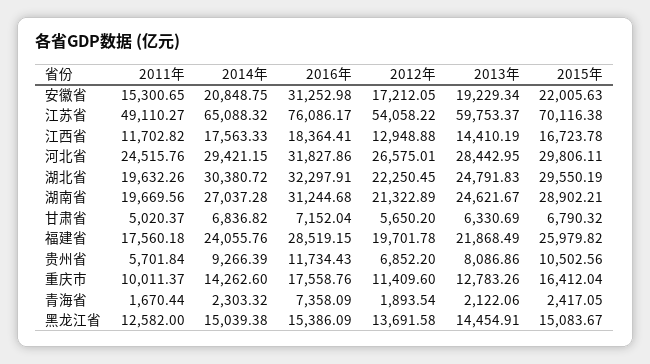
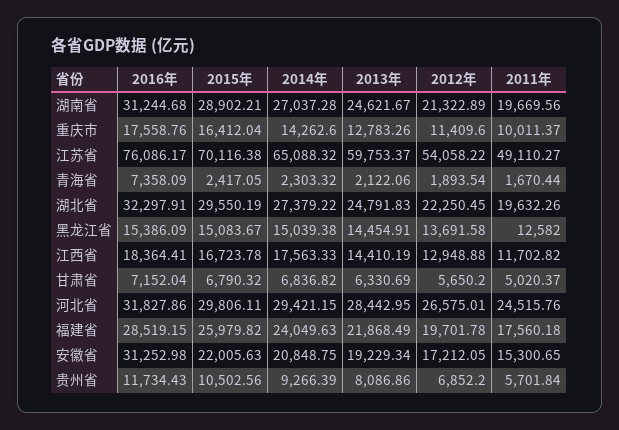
  {
    "2011年": {
      "安徽省": 15300.65,
      "江苏省": 49110.27,
      "江西省": 11702.82,
      "河北省": 24515.76,
      "湖北省": 19632.26,
      "湖南省": 19669.56,
      "甘肃省": 5020.37,
      "福建省": 17560.18,
      "贵州省": 5701.84,
      "重庆市": 10011.37,
      "青海省": 1670.44,
      "黑龙江省": 12582
    },
    "2014年": {
      "安徽省": 20848.75,
      "江苏省": 65088.32,
      "江西省": 17563.33,
      "河北省": 29421.15,
-     "湖北省": 30380.72,
+     "湖北省": 27379.22,
      "湖南省": 27037.28,
      "甘肃省": 6836.82,
-     "福建省": 24055.76,
+     "福建省": 24049.63,
      "贵州省": 9266.39,
      "重庆市": 14262.6,
      "青海省": 2303.32,
      "黑龙江省": 15039.38
    },
    "2016年": {
      "安徽省": 31252.98,
      "江苏省": 76086.17,
      "江西省": 18364.41,
      "河北省": 31827.86,
      "湖北省": 32297.91,
      "湖南省": 31244.68,
      "甘肃省": 7152.04,
      "福建省": 28519.15,
      "贵州省": 11734.43,
      "重庆市": 17558.76,
      "青海省": 7358.09,
      "黑龙江省": 15386.09
    },
    "2012年": {
      "安徽省": 17212.05,
      "江苏省": 54058.22,
      "江西省": 12948.88,
      "河北省": 26575.01,
      "湖北省": 22250.45,
      "湖南省": 21322.89,
      "甘肃省": 5650.2,
      "福建省": 19701.78,
      "贵州省": 6852.2,
      "重庆市": 11409.6,
      "青海省": 1893.54,
      "黑龙江省": 13691.58
    },
    "2013年": {
      "安徽省": 19229.34,
      "江苏省": 59753.37,
      "江西省": 14410.19,
      "河北省": 28442.95,
      "湖北省": 24791.83,
      "湖南省": 24621.67,
      "甘肃省": 6330.69,
      "福建省": 21868.49,
      "贵州省": 8086.86,
      "重庆市": 12783.26,
      "青海省": 2122.06,
      "黑龙江省": 14454.91
    },
    "2015年": {
      "安徽省": 22005.63,
      "江苏省": 70116.38,
      "江西省": 16723.78,
      "河北省": 29806.11,
      "湖北省": 29550.19,
      "湖南省": 28902.21,
      "甘肃省": 6790.32,
      "福建省": 25979.82,
      "贵州省": 10502.56,
      "重庆市": 16412.04,
      "青海省": 2417.05,
      "黑龙江省": 15083.67
    }
  }

